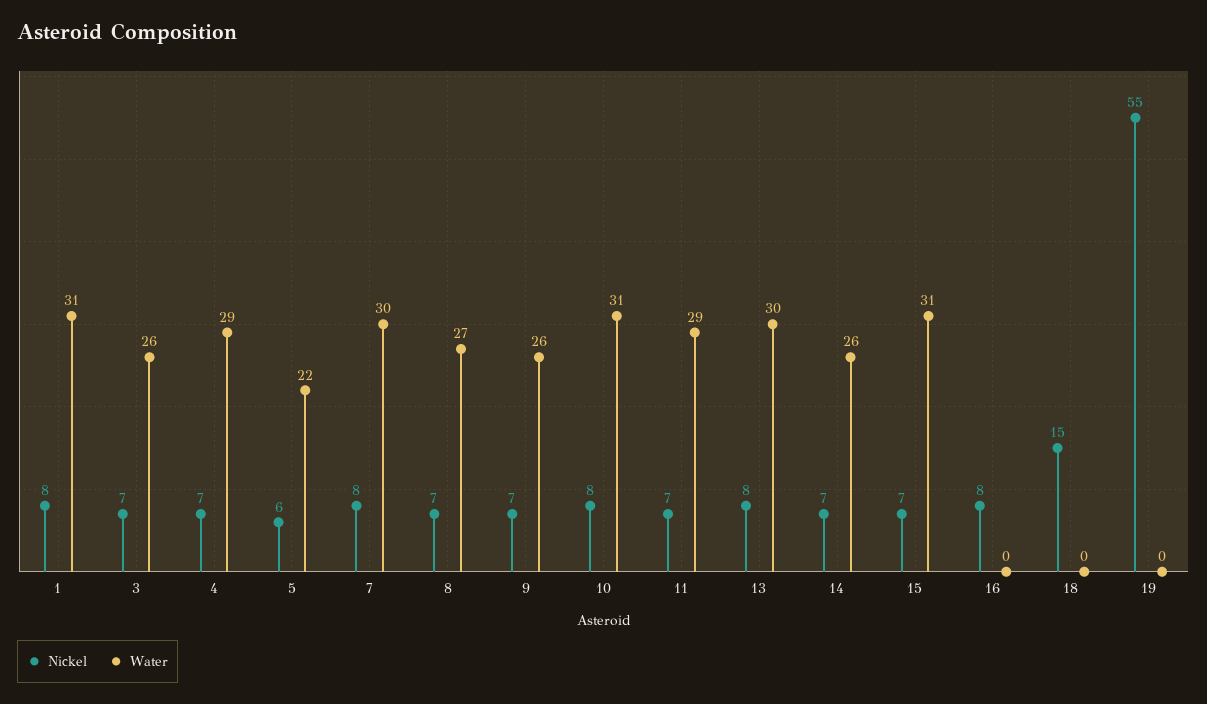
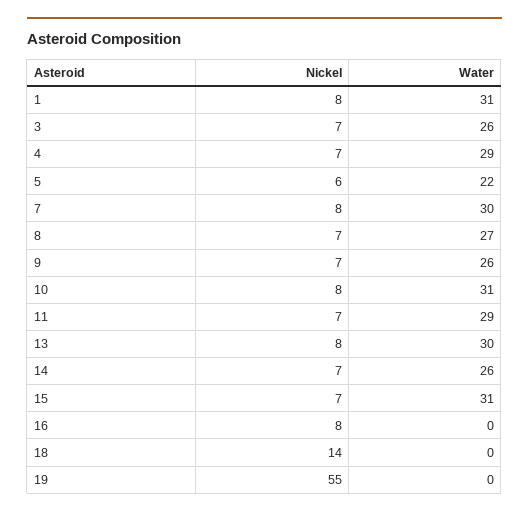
  {
    "Nickel": {
      "1": 8,
      "3": 7,
      "4": 7,
      "5": 6,
      "7": 8,
      "8": 7,
      "9": 7,
      "10": 8,
      "11": 7,
      "13": 8,
      "14": 7,
      "15": 7,
      "16": 8,
-     "18": 15,
+     "18": 14,
      "19": 55
    },
    "Water": {
      "1": 31,
      "3": 26,
      "4": 29,
      "5": 22,
      "7": 30,
      "8": 27,
      "9": 26,
      "10": 31,
      "11": 29,
      "13": 30,
      "14": 26,
      "15": 31,
      "16": 0,
      "18": 0,
      "19": 0
    }
  }

